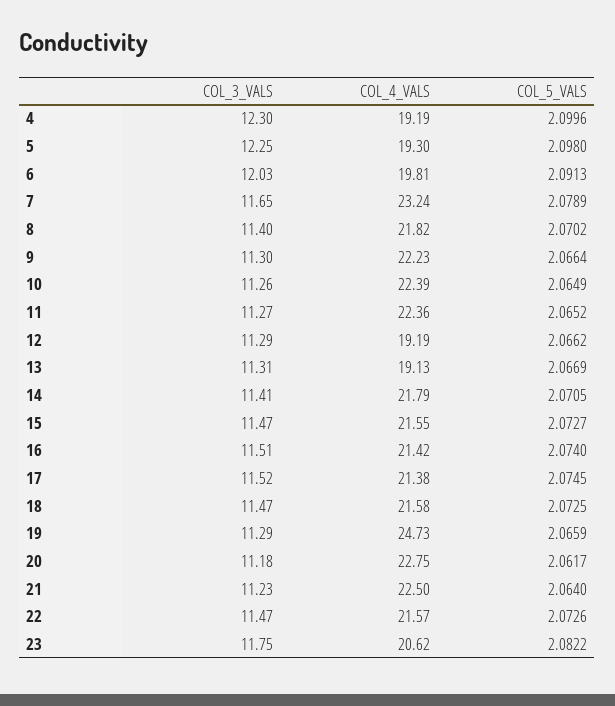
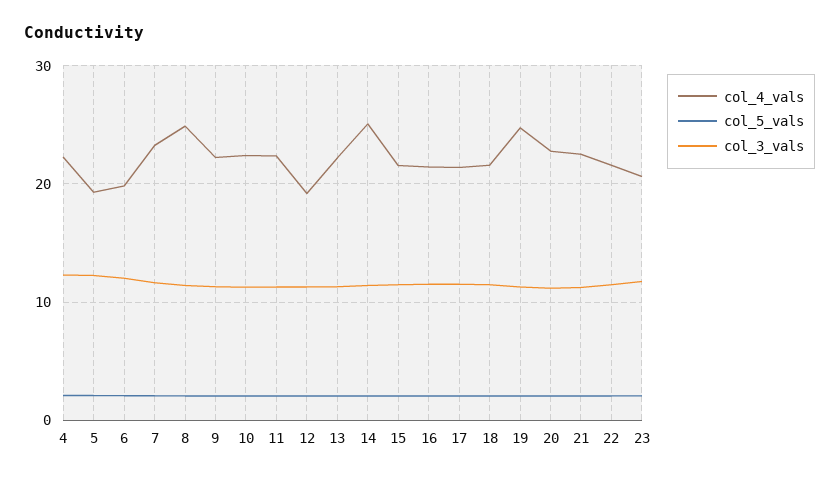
  {
    "COL_3_VALS": {
      "4": 12.3,
      "5": 12.25,
      "6": 12.03,
      "7": 11.65,
      "8": 11.4,
      "9": 11.3,
      "10": 11.26,
      "11": 11.27,
      "12": 11.29,
      "13": 11.31,
      "14": 11.41,
      "15": 11.47,
      "16": 11.51,
      "17": 11.52,
      "18": 11.47,
      "19": 11.29,
      "20": 11.18,
      "21": 11.23,
      "22": 11.47,
      "23": 11.75
    },
    "COL_4_VALS": {
-     "4": 19.19,
+     "4": 22,
      "5": 19.3,
      "6": 19.81,
      "7": 23.24,
-     "8": 21.82,
+     "8": 25,
      "9": 22.23,
      "10": 22.39,
      "11": 22.36,
      "12": 19.19,
-     "13": 19.13,
+     "13": 22,
-     "14": 21.79,
+     "14": 25,
      "15": 21.55,
      "16": 21.42,
      "17": 21.38,
      "18": 21.58,
      "19": 24.73,
      "20": 22.75,
      "21": 22.5,
      "22": 21.57,
      "23": 20.62
    },
    "COL_5_VALS": {
      "4": 2.0996,
      "5": 2.098,
      "6": 2.0913,
      "7": 2.0789,
      "8": 2.0702,
      "9": 2.0664,
      "10": 2.0649,
      "11": 2.0652,
      "12": 2.0662,
      "13": 2.0669,
      "14": 2.0705,
      "15": 2.0727,
      "16": 2.074,
      "17": 2.0745,
      "18": 2.0725,
      "19": 2.0659,
      "20": 2.0617,
      "21": 2.064,
      "22": 2.0726,
      "23": 2.0822
    }
  }

